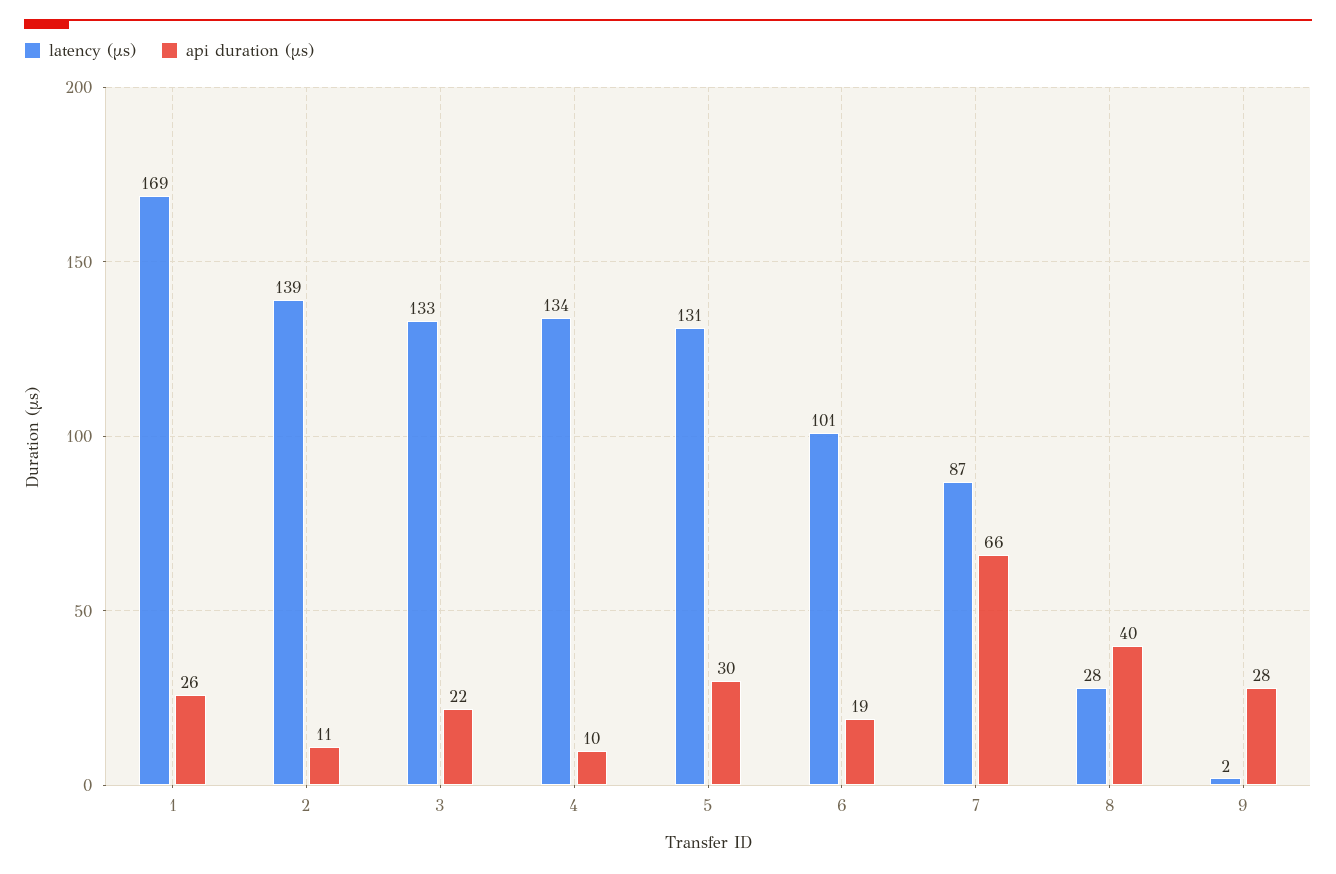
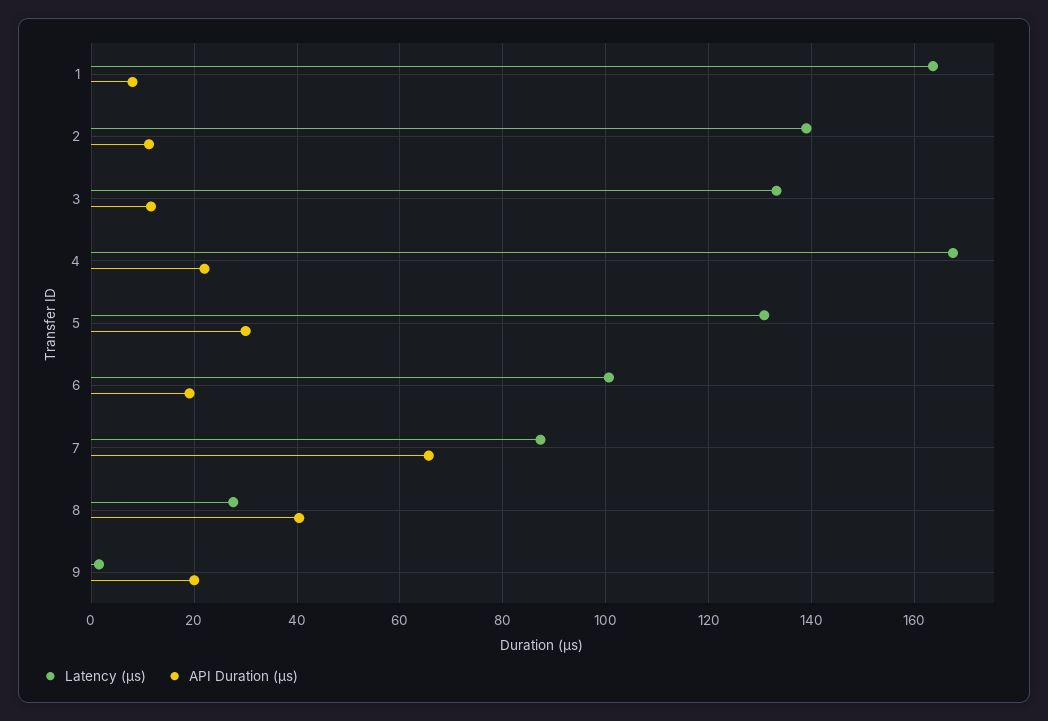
  {
    "latency (μs)": {
-     "1": 169,
+     "1": 164,
      "2": 139,
      "3": 133,
-     "4": 134,
+     "4": 168,
      "5": 131,
      "6": 101,
      "7": 87,
      "8": 28,
      "9": 2
    },
    "api duration (μs)": {
-     "1": 26,
+     "1": 8,
      "2": 11,
-     "3": 22,
+     "3": 12,
-     "4": 10,
+     "4": 22,
      "5": 30,
      "6": 19,
      "7": 66,
      "8": 40,
-     "9": 28
+     "9": 20
    }
  }

